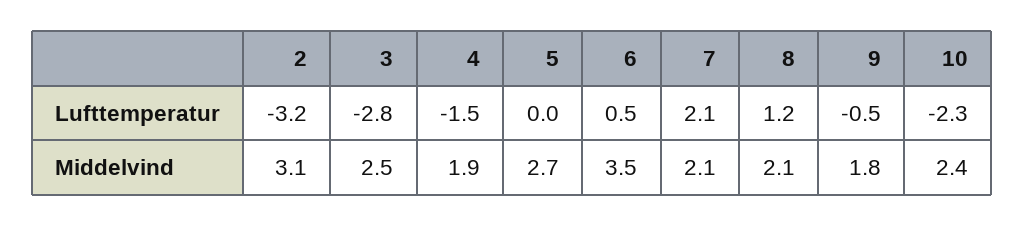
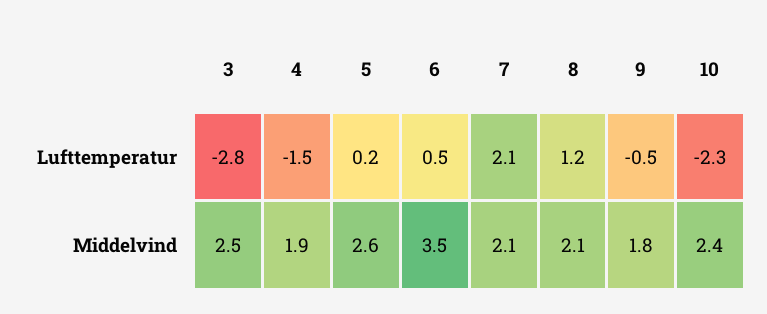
  {
-   "2": {
-     "Lufttemperatur": -3.2,
-     "Middelvind": 3.1
-   },
    "3": {
      "Lufttemperatur": -2.8,
      "Middelvind": 2.5
    },
    "4": {
      "Lufttemperatur": -1.5,
      "Middelvind": 1.9
    },
    "5": {
-     "Lufttemperatur": 0,
+     "Lufttemperatur": 0.2,
-     "Middelvind": 2.7
+     "Middelvind": 2.6
    },
    "6": {
      "Lufttemperatur": 0.5,
      "Middelvind": 3.5
    },
    "7": {
      "Lufttemperatur": 2.1,
      "Middelvind": 2.1
    },
    "8": {
      "Lufttemperatur": 1.2,
      "Middelvind": 2.1
    },
    "9": {
      "Lufttemperatur": -0.5,
      "Middelvind": 1.8
    },
    "10": {
      "Lufttemperatur": -2.3,
      "Middelvind": 2.4
    }
  }

